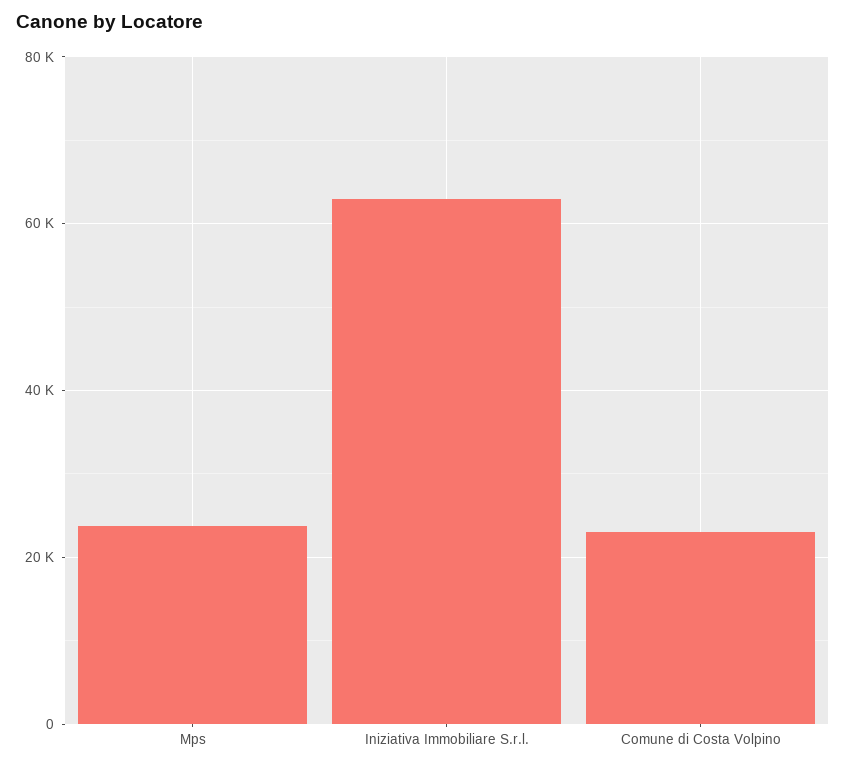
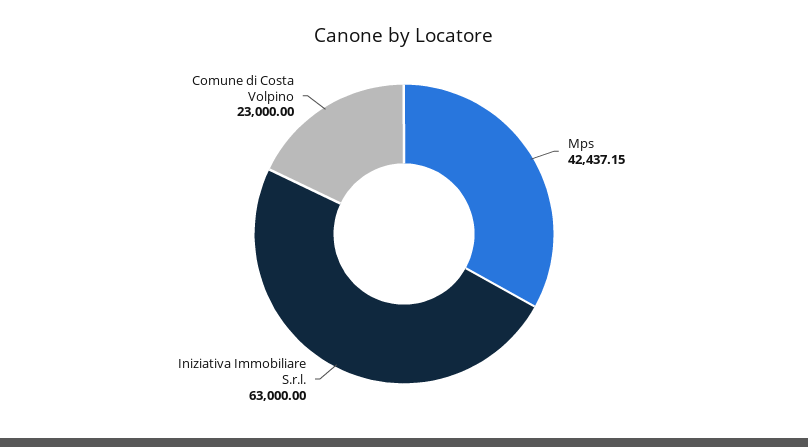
  {
-   "Mps": 24000,
+   "Mps": 42437.15,
    "Iniziativa Immobiliare S.r.l.": 63000,
    "Comune di Costa Volpino": 23000
  }

